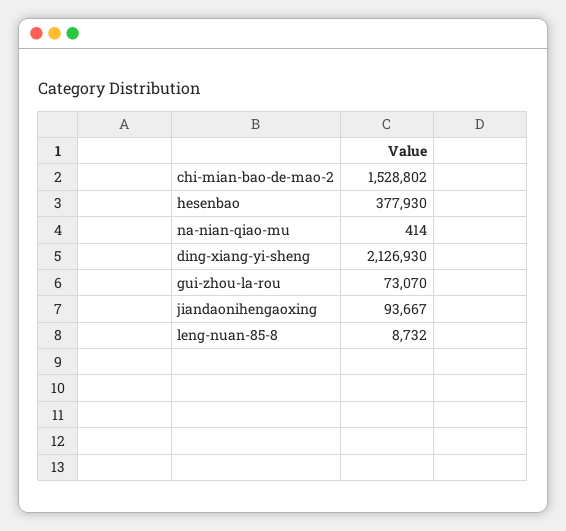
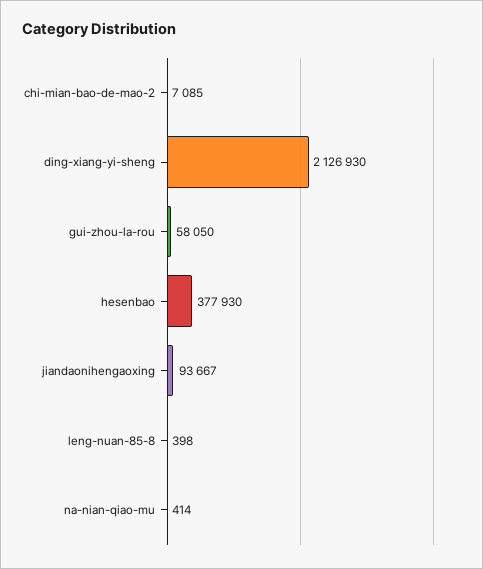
  {
-   "chi-mian-bao-de-mao-2": 1528802,
+   "chi-mian-bao-de-mao-2": 7085,
    "hesenbao": 377930,
    "na-nian-qiao-mu": 414,
    "ding-xiang-yi-sheng": 2126930,
-   "gui-zhou-la-rou": 73070,
+   "gui-zhou-la-rou": 58050,
    "jiandaonihengaoxing": 93667,
-   "leng-nuan-85-8": 8732
+   "leng-nuan-85-8": 398
  }

